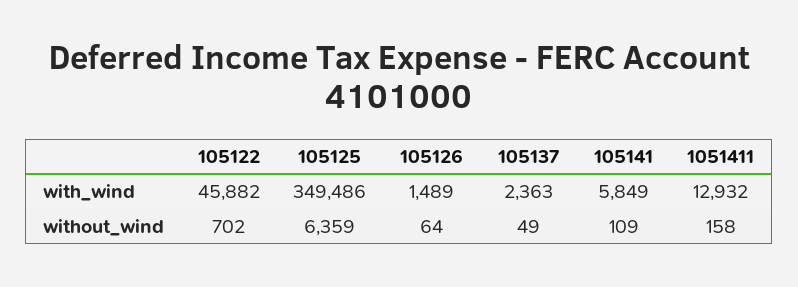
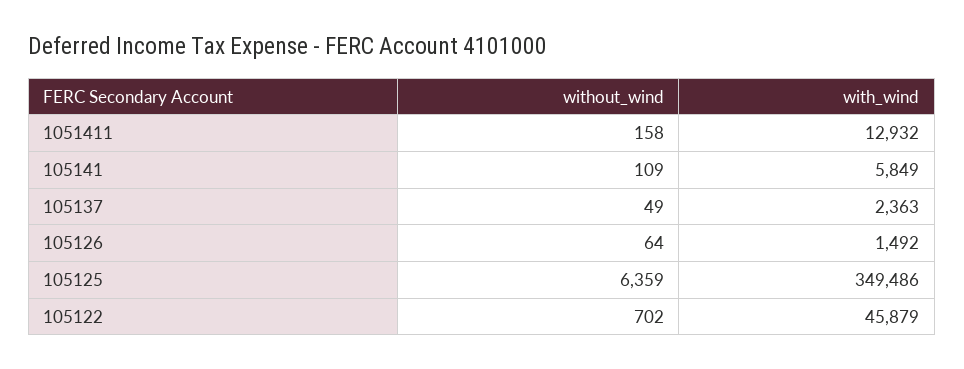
  {
    "105122": {
-     "with_wind": 45882,
+     "with_wind": 45879,
      "without_wind": 702
    },
    "105125": {
      "with_wind": 349486,
      "without_wind": 6359
    },
    "105126": {
-     "with_wind": 1489,
+     "with_wind": 1492,
      "without_wind": 64
    },
    "105137": {
      "with_wind": 2363,
      "without_wind": 49
    },
    "105141": {
      "with_wind": 5849,
      "without_wind": 109
    },
    "1051411": {
      "with_wind": 12932,
      "without_wind": 158
    }
  }

